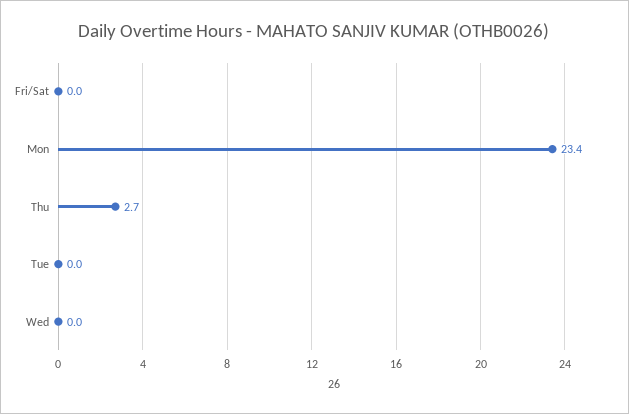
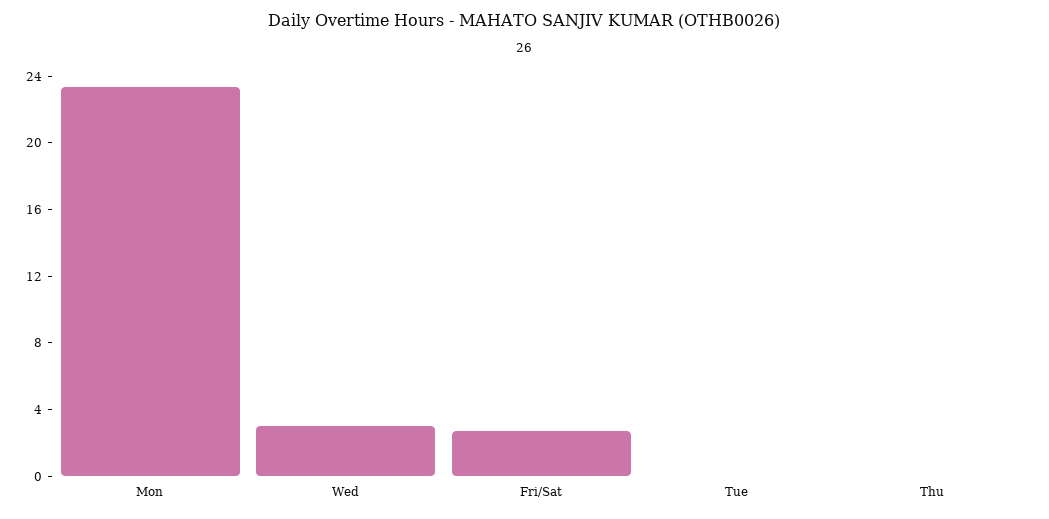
  {
-   "Fri/Sat": 0,
+   "Fri/Sat": 3,
    "Mon": 23.4,
-   "Thu": 2.7,
+   "Thu": 0,
    "Tue": 0,
-   "Wed": 0
+   "Wed": 3
  }

